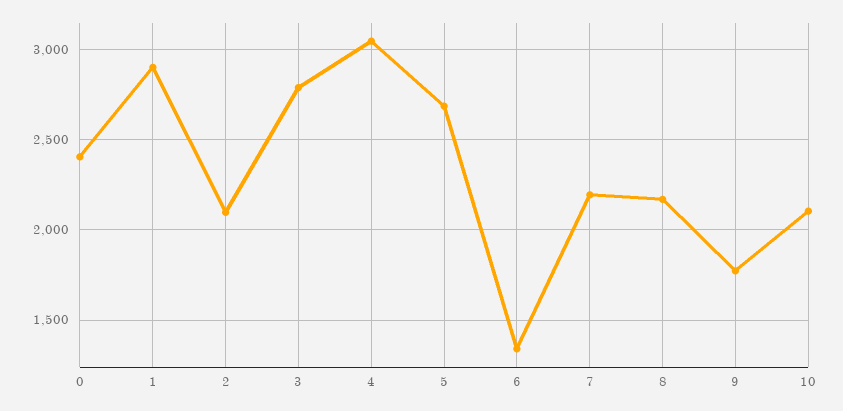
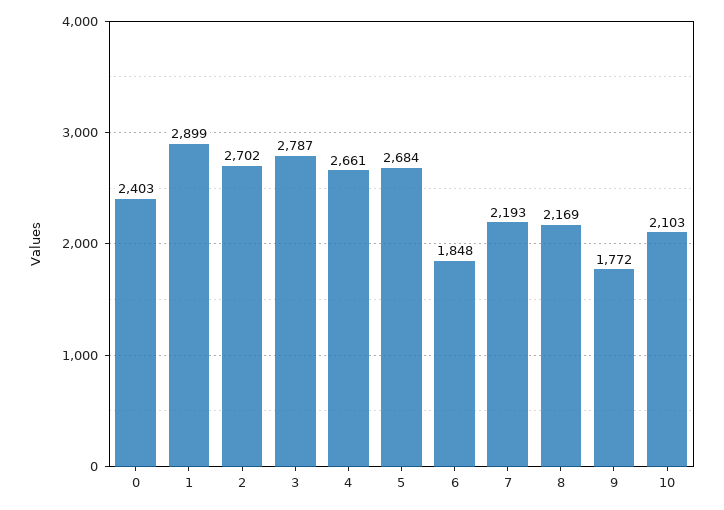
  {
    "0": 2403,
    "1": 2899,
-   "2": 2100,
+   "2": 2702,
    "3": 2787,
-   "4": 3050,
+   "4": 2661,
    "5": 2684,
-   "6": 1350,
+   "6": 1848,
    "7": 2193,
    "8": 2169,
    "9": 1772,
    "10": 2103
  }

